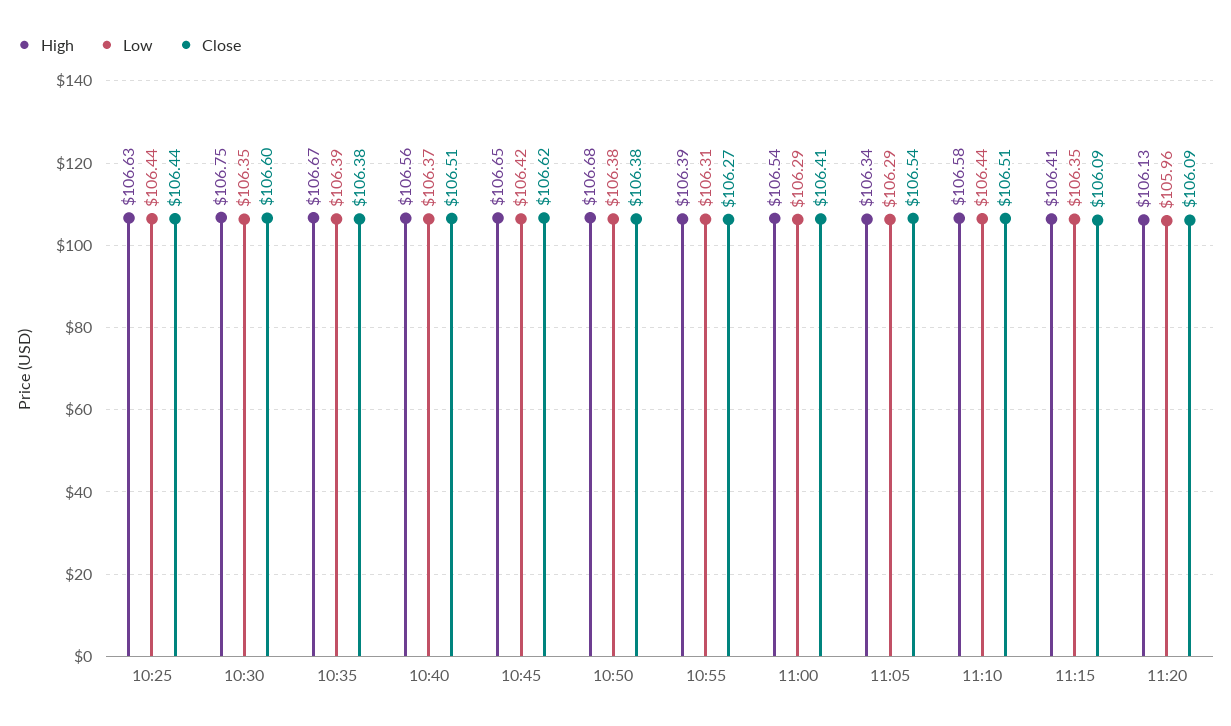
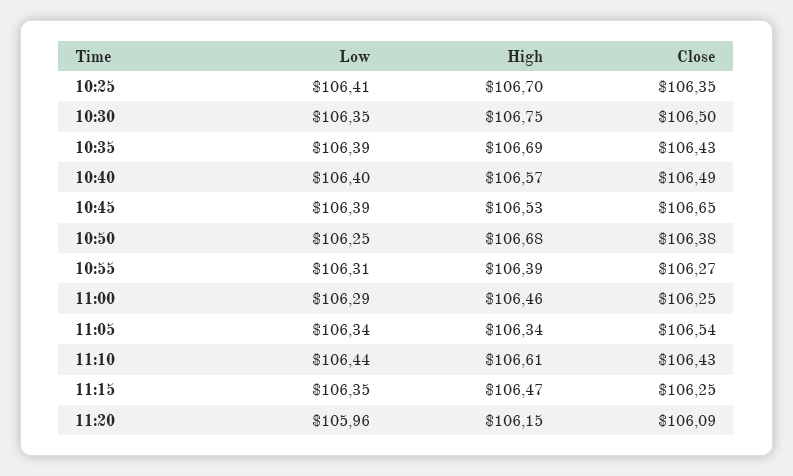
  {
    "High": {
-     "10:25": 106.63,
+     "10:25": 106.7,
      "10:30": 106.75,
-     "10:35": 106.67,
+     "10:35": 106.69,
-     "10:40": 106.56,
+     "10:40": 106.57,
-     "10:45": 106.65,
+     "10:45": 106.53,
      "10:50": 106.68,
      "10:55": 106.39,
-     "11:00": 106.54,
+     "11:00": 106.46,
      "11:05": 106.34,
-     "11:10": 106.58,
+     "11:10": 106.61,
-     "11:15": 106.41,
+     "11:15": 106.47,
-     "11:20": 106.13
+     "11:20": 106.15
    },
    "Low": {
-     "10:25": 106.44,
+     "10:25": 106.41,
      "10:30": 106.35,
      "10:35": 106.39,
-     "10:40": 106.37,
+     "10:40": 106.4,
-     "10:45": 106.42,
+     "10:45": 106.39,
-     "10:50": 106.38,
+     "10:50": 106.25,
      "10:55": 106.31,
      "11:00": 106.29,
-     "11:05": 106.29,
+     "11:05": 106.34,
      "11:10": 106.44,
      "11:15": 106.35,
      "11:20": 105.96
    },
    "Close": {
-     "10:25": 106.44,
+     "10:25": 106.35,
-     "10:30": 106.6,
+     "10:30": 106.5,
-     "10:35": 106.38,
+     "10:35": 106.43,
-     "10:40": 106.51,
+     "10:40": 106.49,
-     "10:45": 106.62,
+     "10:45": 106.65,
      "10:50": 106.38,
      "10:55": 106.27,
-     "11:00": 106.41,
+     "11:00": 106.25,
      "11:05": 106.54,
-     "11:10": 106.51,
+     "11:10": 106.43,
-     "11:15": 106.09,
+     "11:15": 106.25,
      "11:20": 106.09
    }
  }

